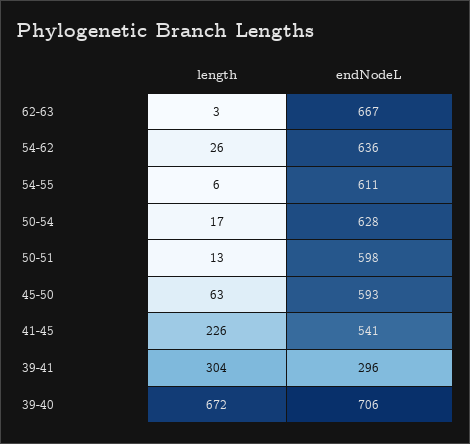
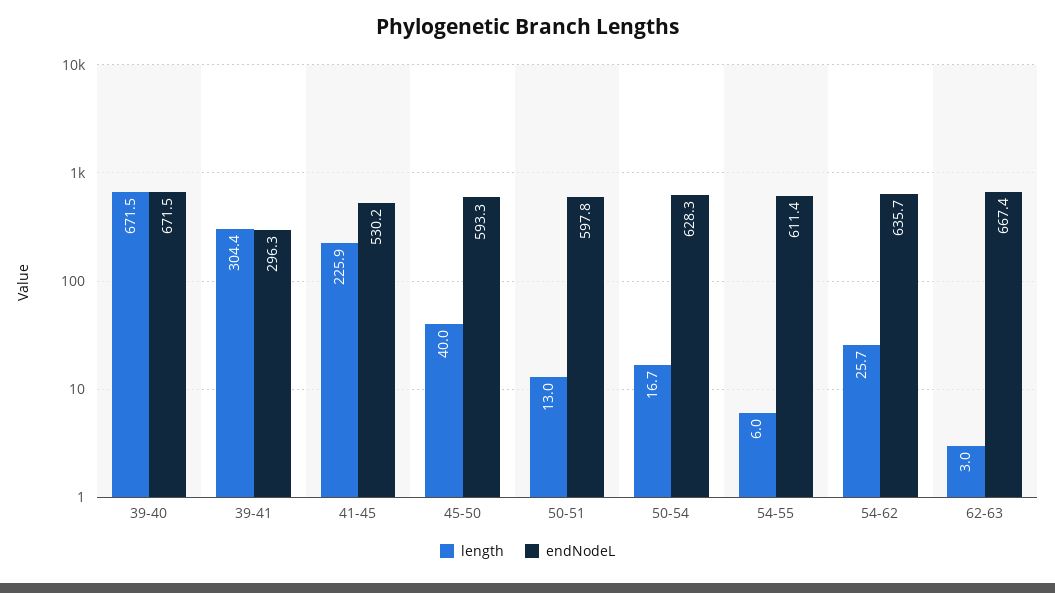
  {
    "length": {
      "62-63": 3,
      "54-62": 25.7,
      "54-55": 6,
      "50-54": 16.7,
      "50-51": 13,
-     "45-50": 63,
+     "45-50": 40,
      "41-45": 225.9,
      "39-41": 304.4,
      "39-40": 671.5
    },
    "endNodeL": {
      "62-63": 667.4,
      "54-62": 635.7,
      "54-55": 611.4,
      "50-54": 628.3,
      "50-51": 597.8,
      "45-50": 593.3,
-     "41-45": 541,
+     "41-45": 530.2,
      "39-41": 296.3,
-     "39-40": 706
+     "39-40": 671.5
    }
  }

